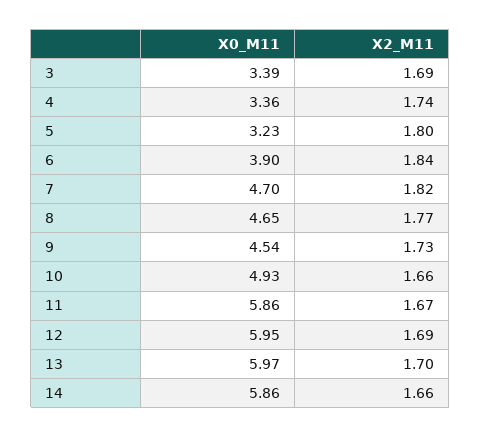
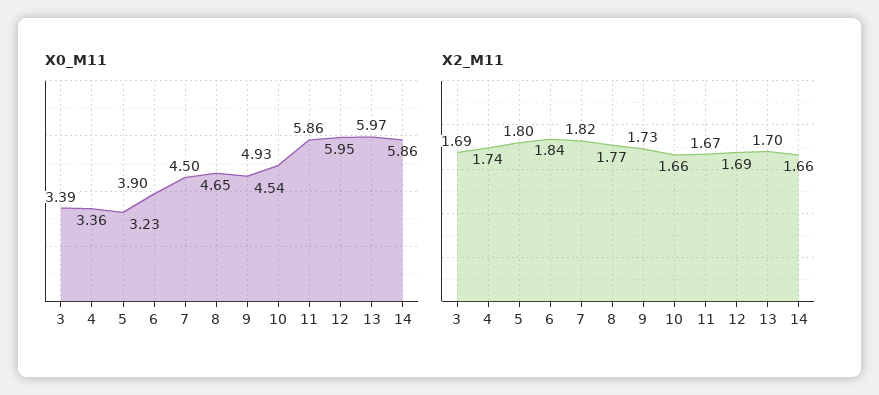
  {
    "X0_M11": {
      "3": 3.39,
      "4": 3.36,
      "5": 3.23,
      "6": 3.9,
-     "7": 4.7,
+     "7": 4.5,
      "8": 4.65,
      "9": 4.54,
      "10": 4.93,
      "11": 5.86,
      "12": 5.95,
      "13": 5.97,
      "14": 5.86
    },
    "X2_M11": {
      "3": 1.69,
      "4": 1.74,
      "5": 1.8,
      "6": 1.84,
      "7": 1.82,
      "8": 1.77,
      "9": 1.73,
      "10": 1.66,
      "11": 1.67,
      "12": 1.69,
      "13": 1.7,
      "14": 1.66
    }
  }

